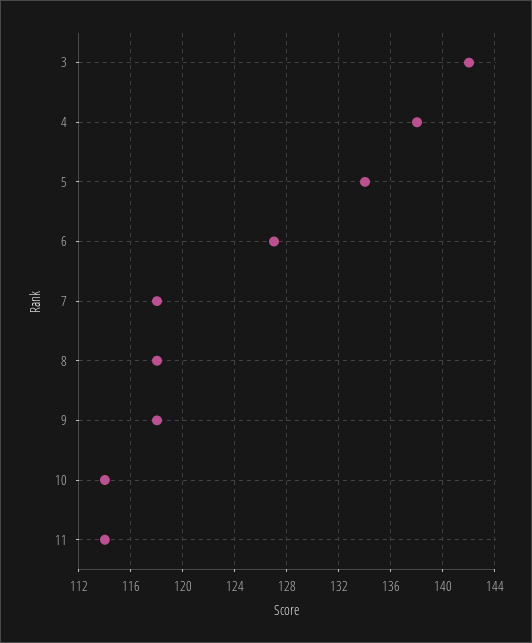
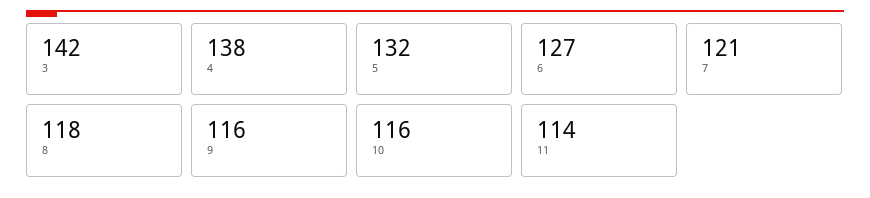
  {
    "3": 142,
    "4": 138,
-   "5": 134,
+   "5": 132,
    "6": 127,
-   "7": 118,
+   "7": 121,
    "8": 118,
-   "9": 118,
+   "9": 116,
-   "10": 114,
+   "10": 116,
    "11": 114
  }

